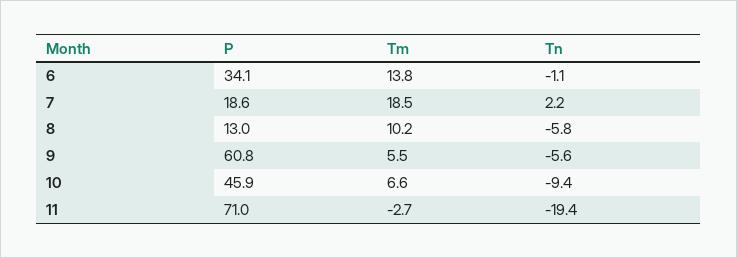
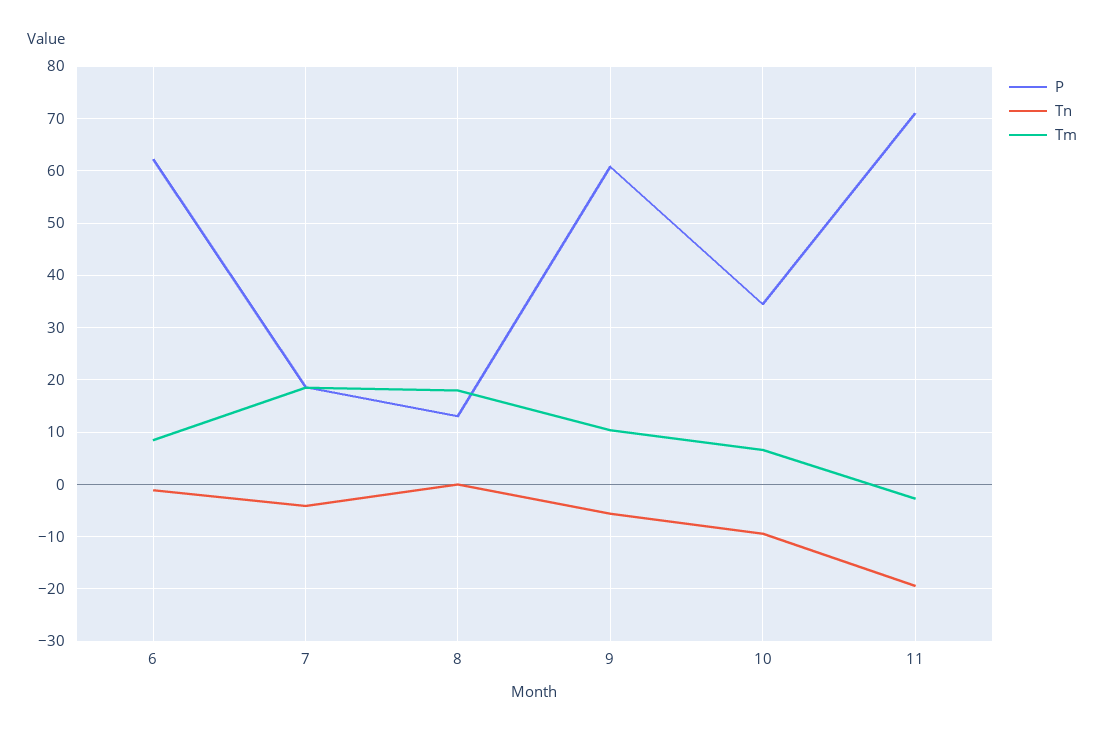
  {
    "P": {
-     "6": 34.1,
+     "6": 62,
      "7": 18.6,
      "8": 13,
      "9": 60.8,
-     "10": 45.9,
+     "10": 34,
      "11": 71
    },
    "Tm": {
-     "6": 13.8,
+     "6": 8,
      "7": 18.5,
-     "8": 10.2,
+     "8": 18,
-     "9": 5.5,
+     "9": 10,
      "10": 6.6,
      "11": -2.7
    },
    "Tn": {
      "6": -1.1,
-     "7": 2.2,
+     "7": -4,
-     "8": -5.8,
+     "8": 0,
      "9": -5.6,
      "10": -9.4,
      "11": -19.4
    }
  }

